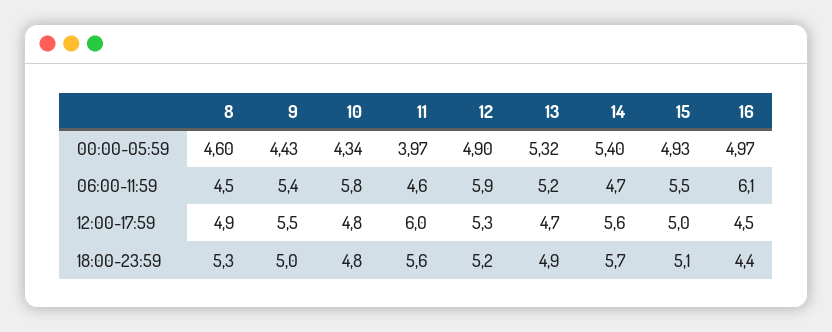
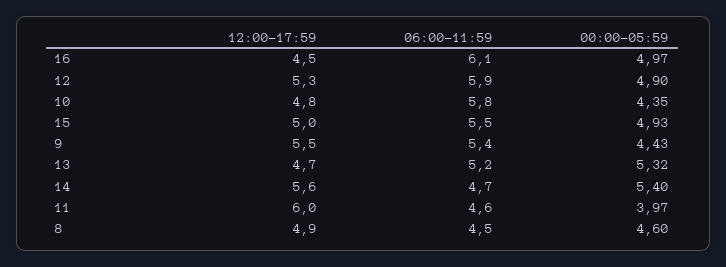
  {
    "8": {
      "00:00-05:59": 4.6,
      "06:00-11:59": 4.5,
-     "12:00-17:59": 4.9,
+     "12:00-17:59": 4.9
-     "18:00-23:59": 5.3
    },
    "9": {
      "00:00-05:59": 4.43,
      "06:00-11:59": 5.4,
-     "12:00-17:59": 5.5,
+     "12:00-17:59": 5.5
-     "18:00-23:59": 5
    },
    "10": {
-     "00:00-05:59": 4.34,
+     "00:00-05:59": 4.35,
      "06:00-11:59": 5.8,
-     "12:00-17:59": 4.8,
+     "12:00-17:59": 4.8
-     "18:00-23:59": 4.8
    },
    "11": {
      "00:00-05:59": 3.97,
      "06:00-11:59": 4.6,
-     "12:00-17:59": 6,
+     "12:00-17:59": 6
-     "18:00-23:59": 5.6
    },
    "12": {
      "00:00-05:59": 4.9,
      "06:00-11:59": 5.9,
-     "12:00-17:59": 5.3,
+     "12:00-17:59": 5.3
-     "18:00-23:59": 5.2
    },
    "13": {
      "00:00-05:59": 5.32,
      "06:00-11:59": 5.2,
-     "12:00-17:59": 4.7,
+     "12:00-17:59": 4.7
-     "18:00-23:59": 4.9
    },
    "14": {
      "00:00-05:59": 5.4,
      "06:00-11:59": 4.7,
-     "12:00-17:59": 5.6,
+     "12:00-17:59": 5.6
-     "18:00-23:59": 5.7
    },
    "15": {
      "00:00-05:59": 4.93,
      "06:00-11:59": 5.5,
-     "12:00-17:59": 5,
+     "12:00-17:59": 5
-     "18:00-23:59": 5.1
    },
    "16": {
      "00:00-05:59": 4.97,
      "06:00-11:59": 6.1,
-     "12:00-17:59": 4.5,
+     "12:00-17:59": 4.5
-     "18:00-23:59": 4.4
    }
  }

